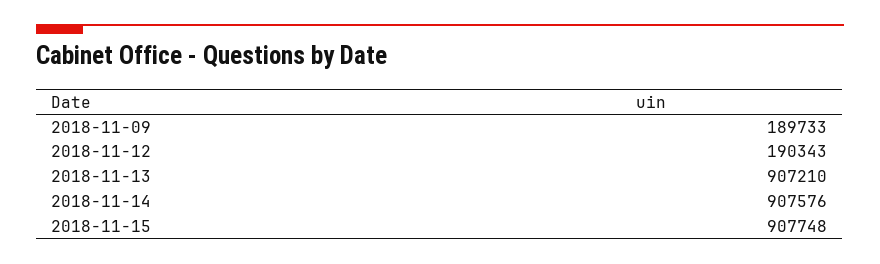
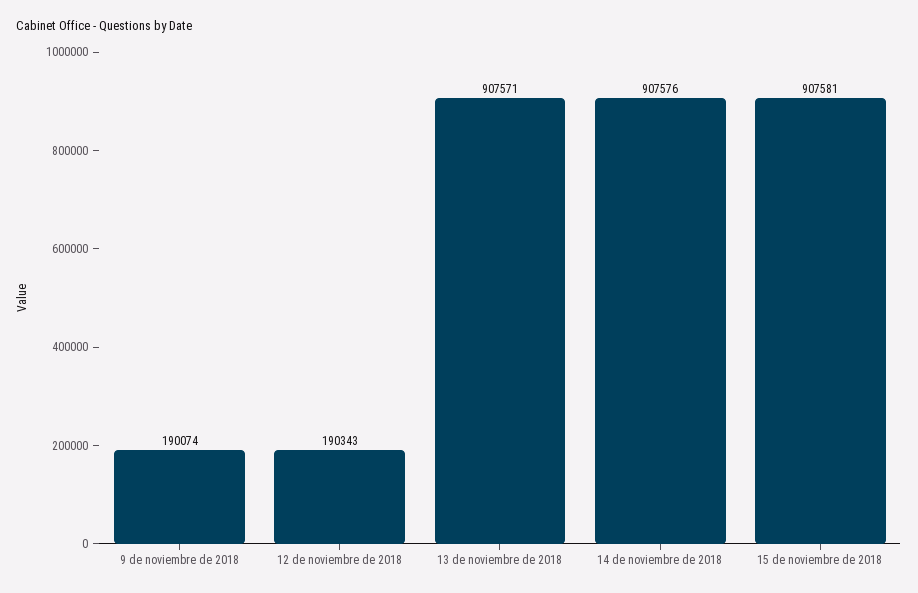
  {
-   "2018-11-09": 189733,
+   "2018-11-09": 190074,
    "2018-11-12": 190343,
-   "2018-11-13": 907210,
+   "2018-11-13": 907571,
    "2018-11-14": 907576,
-   "2018-11-15": 907748
+   "2018-11-15": 907581
  }

